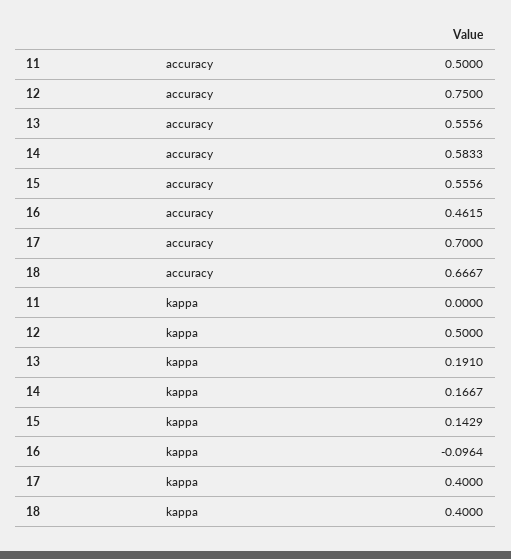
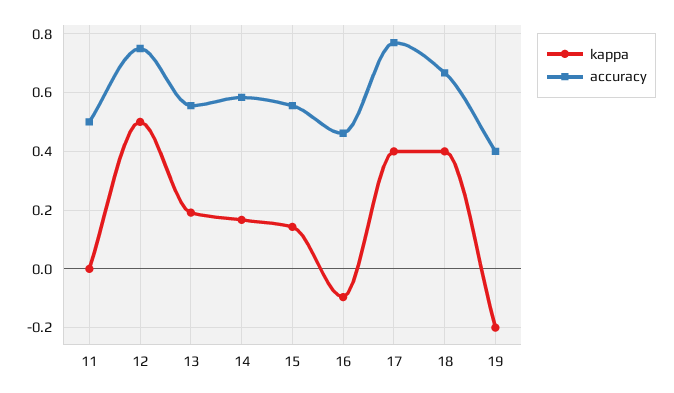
  {
    "accuracy": {
      "11": 0.5,
      "12": 0.75,
      "13": 0.5556,
      "14": 0.5833,
      "15": 0.5556,
      "16": 0.4615,
-     "17": 0.7,
+     "17": 0.775,
-     "18": 0.6667
+     "18": 0.6667,
+     "19": 0.4
    },
    "kappa": {
      "11": 0,
      "12": 0.5,
      "13": 0.191,
      "14": 0.1667,
      "15": 0.1429,
      "16": -0.0964,
      "17": 0.4,
-     "18": 0.4
+     "18": 0.4,
+     "19": -0.2
    }
  }

